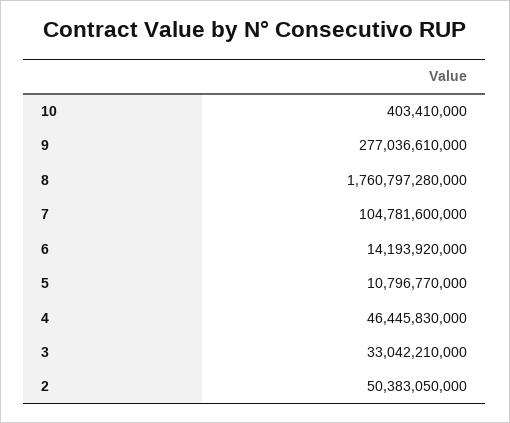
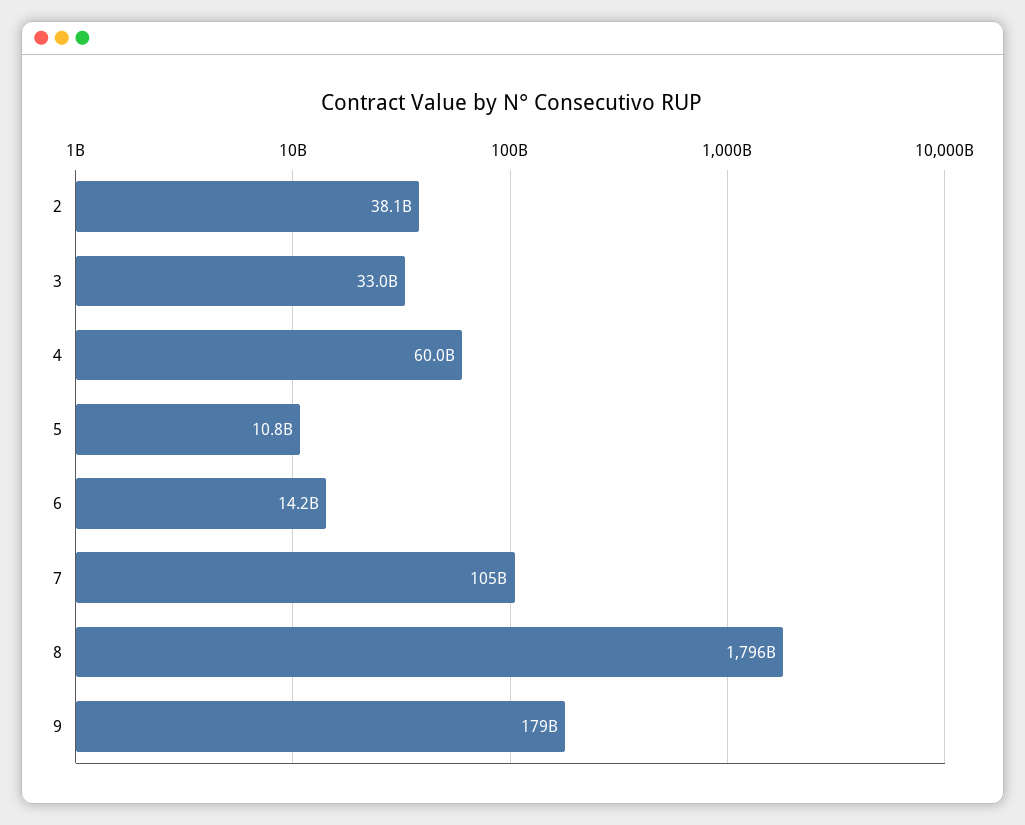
  {
-   "10": 403410000,
-   "9": 277036610000,
+   "9": 179000000000,
-   "8": 1760797280000,
+   "8": 1796000000000,
    "7": 104781600000,
    "6": 14193920000,
    "5": 10796770000,
-   "4": 46445830000,
+   "4": 60000000000,
    "3": 33042210000,
-   "2": 50383050000
+   "2": 38100000000
  }

